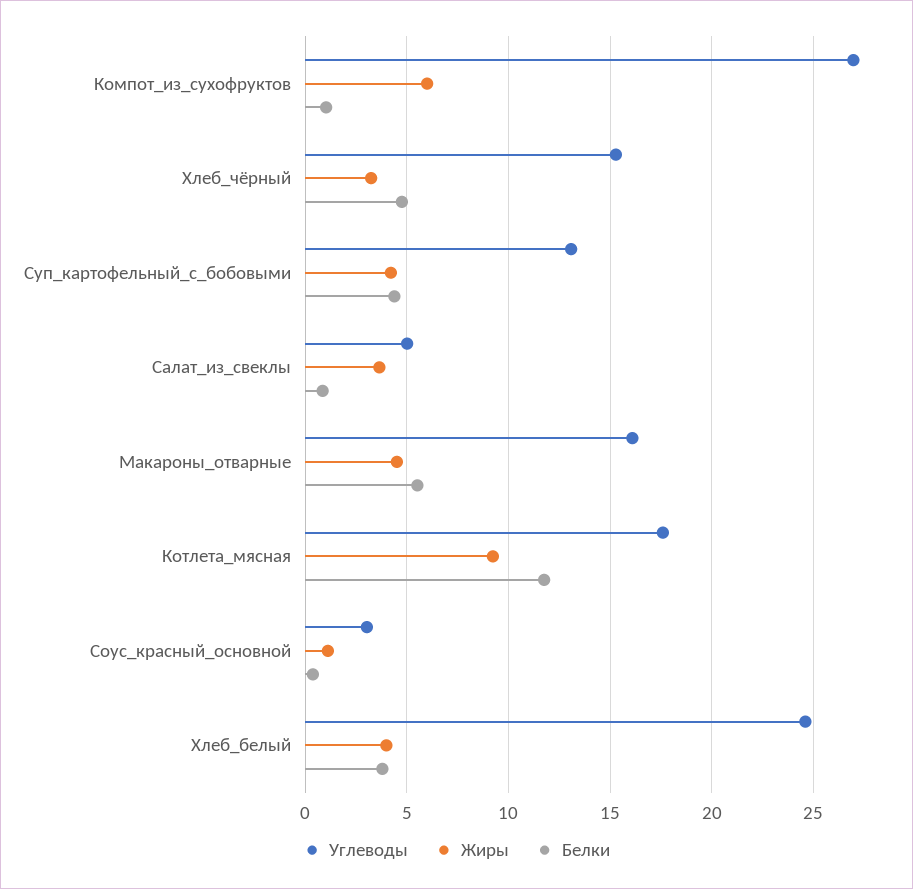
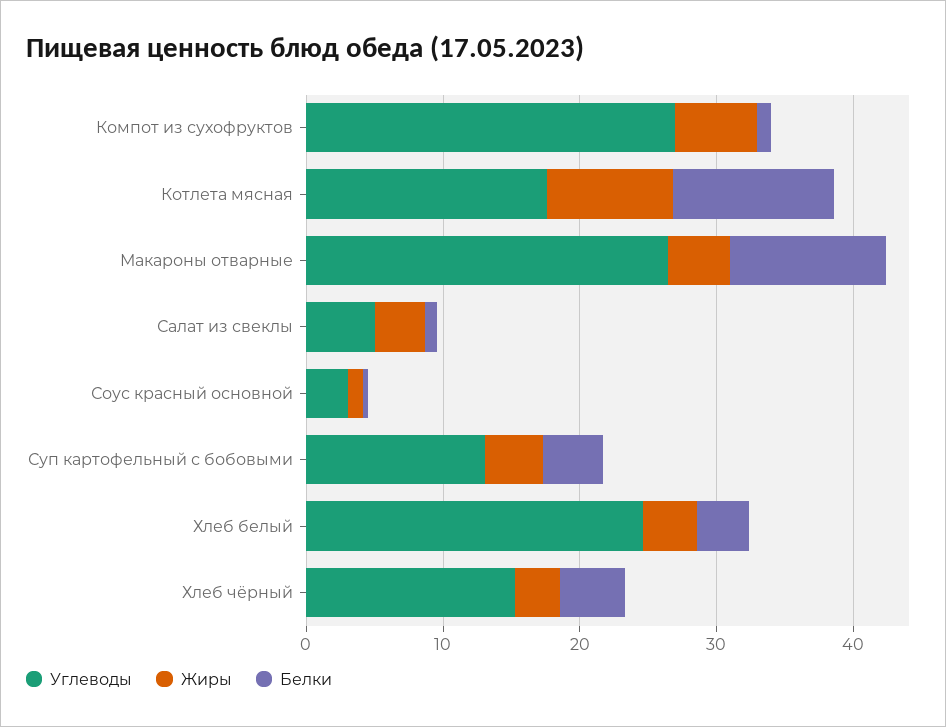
  {
    "Углеводы": {
      "Компот_из_сухофруктов": 27,
      "Хлеб_чёрный": 15.5,
      "Суп_картофельный_с_бобовыми": 13,
      "Салат_из_свеклы": 5,
-     "Макароны_отварные": 16,
+     "Макароны_отварные": 26,
      "Котлета_мясная": 17.5,
      "Соус_красный_основной": 3,
      "Хлеб_белый": 24.5
    },
    "Жиры": {
      "Компот_из_сухофруктов": 6,
      "Хлеб_чёрный": 3.5,
      "Суп_картофельный_с_бобовыми": 4,
      "Салат_из_свеклы": 3.5,
      "Макароны_отварные": 4.5,
      "Котлета_мясная": 9,
      "Соус_красный_основной": 1,
      "Хлеб_белый": 4
    },
    "Белки": {
      "Компот_из_сухофруктов": 1,
      "Хлеб_чёрный": 5,
      "Суп_картофельный_с_бобовыми": 4.5,
      "Салат_из_свеклы": 1,
-     "Макароны_отварные": 5.5,
+     "Макароны_отварные": 12,
      "Котлета_мясная": 12,
      "Соус_красный_основной": 0.5,
      "Хлеб_белый": 4
    }
  }

